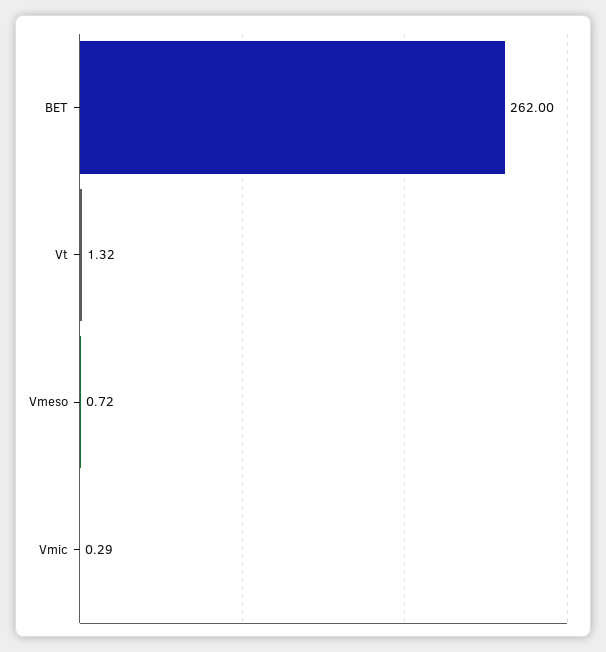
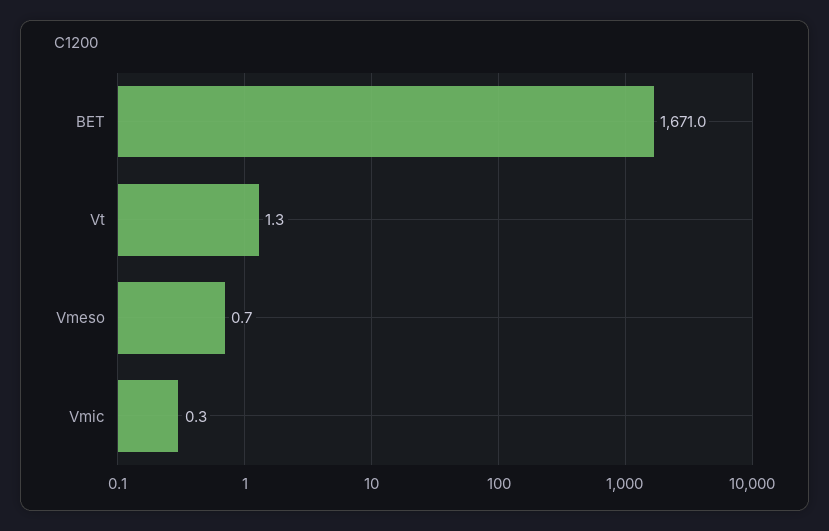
  {
-   "BET": 262,
+   "BET": 1671,
    "Vt": 1.32,
    "Vmeso": 0.72,
    "Vmic": 0.29
  }

